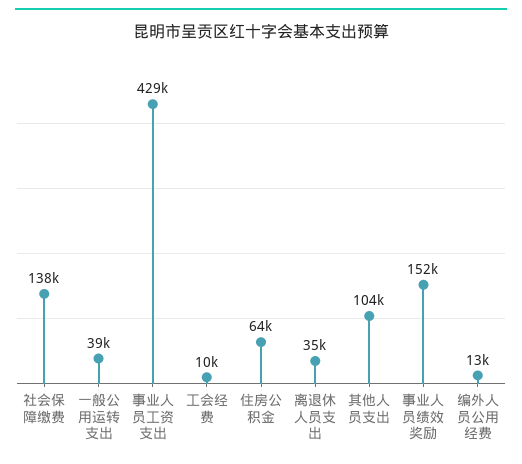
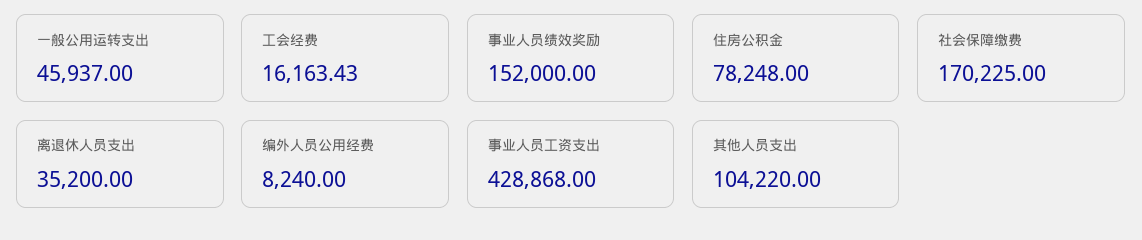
  {
-   "社会保障缴费": 138000,
+   "社会保障缴费": 170225,
-   "一般公用运转支出": 39000,
+   "一般公用运转支出": 45937,
    "事业人员工资支出": 428868,
-   "工会经费": 10000,
+   "工会经费": 16163.43,
-   "住房公积金": 64000,
+   "住房公积金": 78248,
    "离退休人员支出": 35200,
    "其他人员支出": 104220,
    "事业人员绩效奖励": 152000,
-   "编外人员公用经费": 13000
+   "编外人员公用经费": 8240
  }

